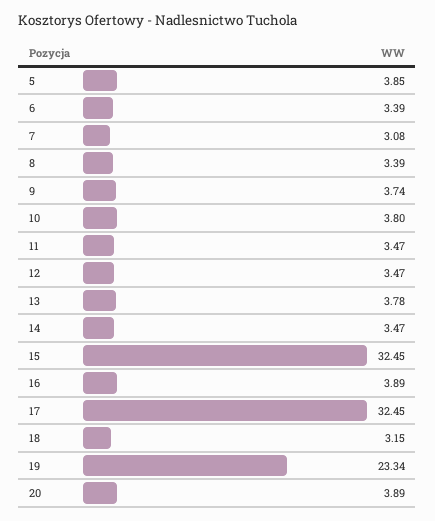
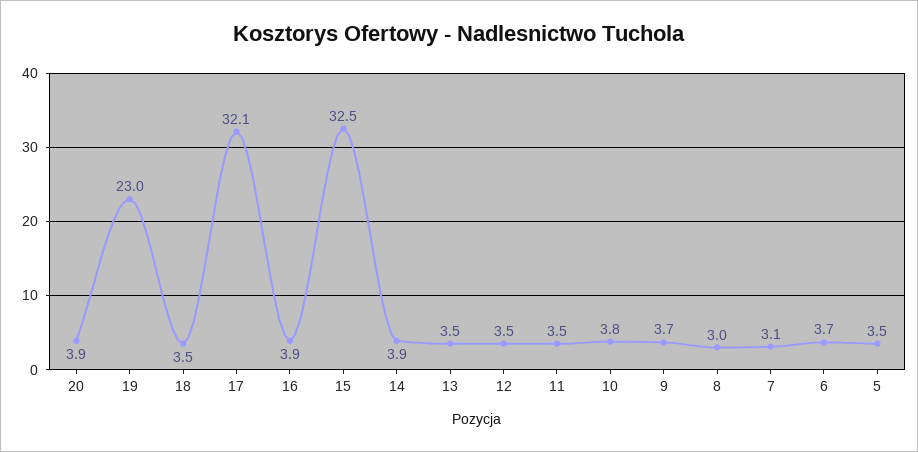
  {
-   "5": 3.85,
+   "5": 3.5,
-   "6": 3.39,
+   "6": 3.7,
    "7": 3.08,
-   "8": 3.39,
+   "8": 3,
    "9": 3.74,
    "10": 3.8,
    "11": 3.47,
    "12": 3.47,
-   "13": 3.78,
+   "13": 3.5,
-   "14": 3.47,
+   "14": 3.9,
    "15": 32.45,
    "16": 3.89,
-   "17": 32.45,
+   "17": 32.1,
-   "18": 3.15,
+   "18": 3.5,
-   "19": 23.34,
+   "19": 23,
    "20": 3.89
  }

